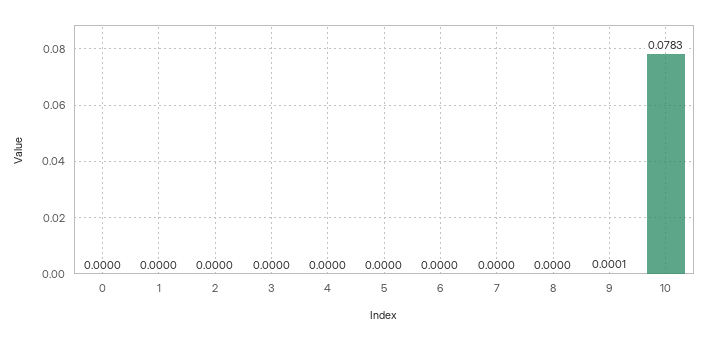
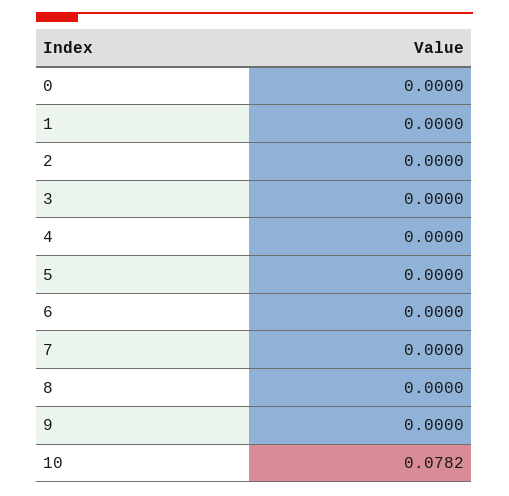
  {
    "0": 0,
    "1": 0,
    "2": 0,
    "3": 0,
    "4": 0,
    "5": 0,
    "6": 0,
    "7": 0,
    "8": 0,
-   "9": 0.0001,
+   "9": 0,
-   "10": 0.0783
+   "10": 0.0782
  }

